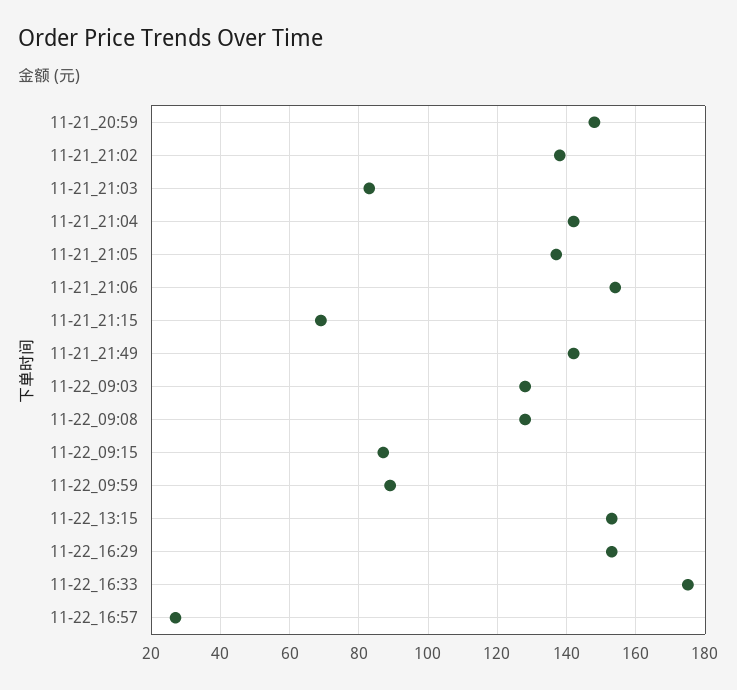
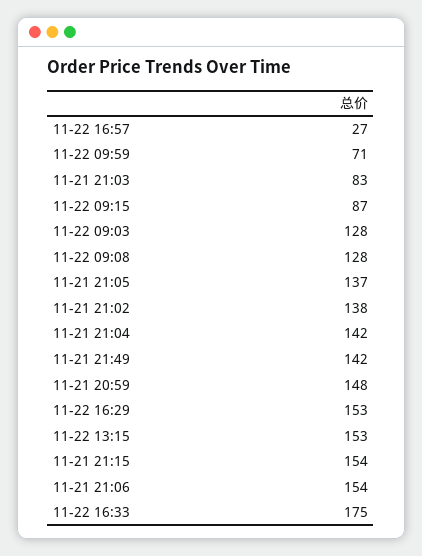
  {
    "11-21_20:59": 148,
    "11-21_21:02": 138,
    "11-21_21:03": 83,
    "11-21_21:04": 142,
    "11-21_21:05": 137,
    "11-21_21:06": 154,
-   "11-21_21:15": 70,
+   "11-21_21:15": 154,
    "11-21_21:49": 142,
    "11-22_09:03": 128,
    "11-22_09:08": 128,
    "11-22_09:15": 87,
-   "11-22_09:59": 90,
+   "11-22_09:59": 71,
    "11-22_13:15": 153,
    "11-22_16:29": 153,
    "11-22_16:33": 175,
    "11-22_16:57": 27
  }

